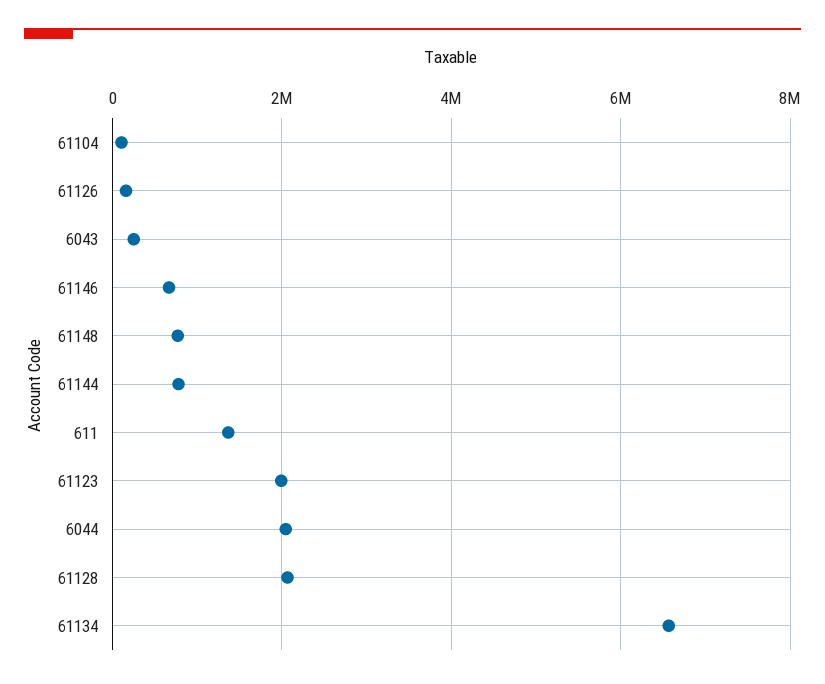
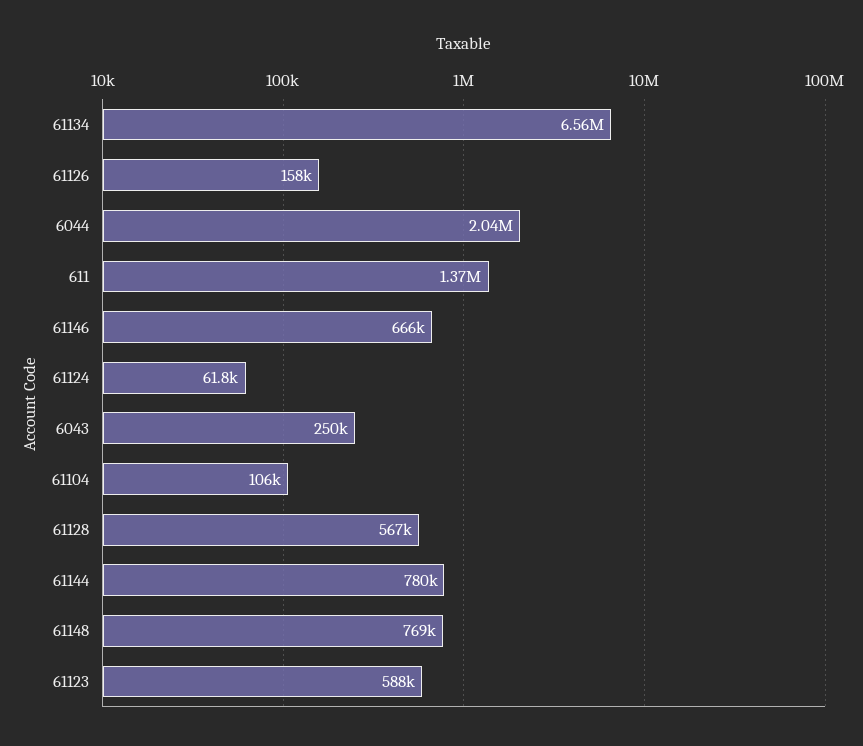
  {
    "61104": 106000,
    "61126": 158000,
    "6043": 250000,
    "61146": 666000,
    "61148": 769000,
    "61144": 780000,
    "611": 1370000,
-   "61123": 2000000,
+   "61123": 588000,
    "6044": 2040000,
-   "61128": 2000000,
+   "61128": 567000,
-   "61134": 6560000
+   "61134": 6560000,
+   "61124": 61800
  }

